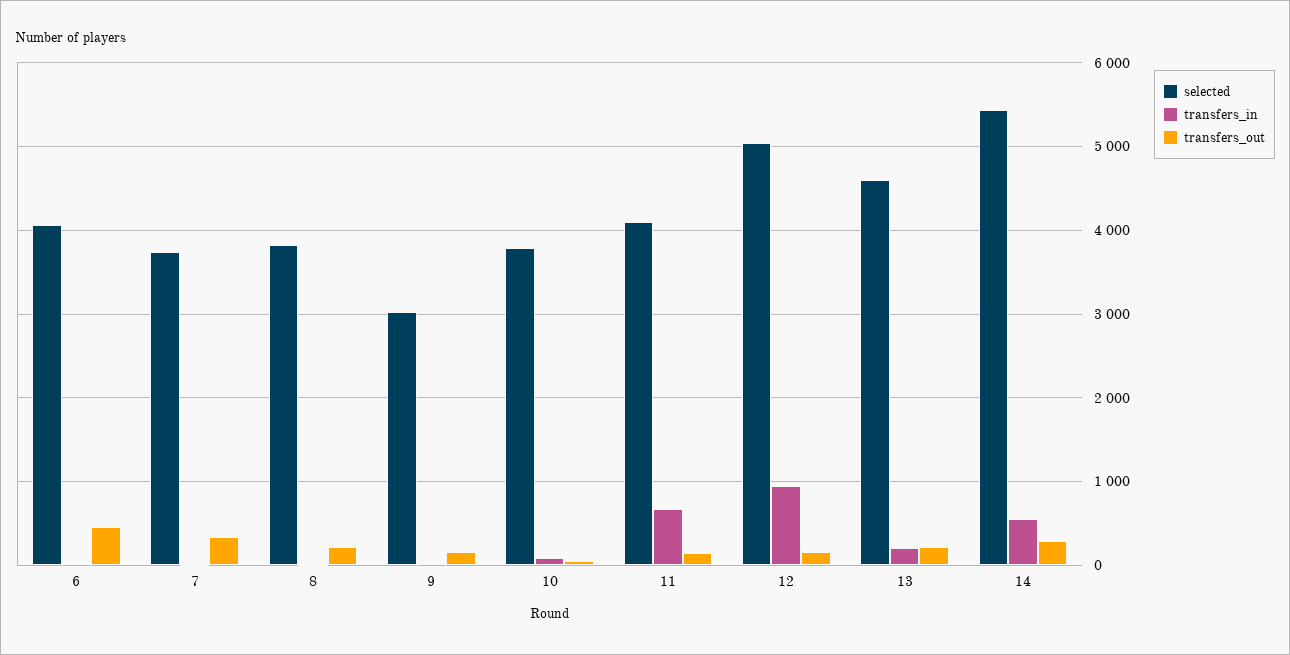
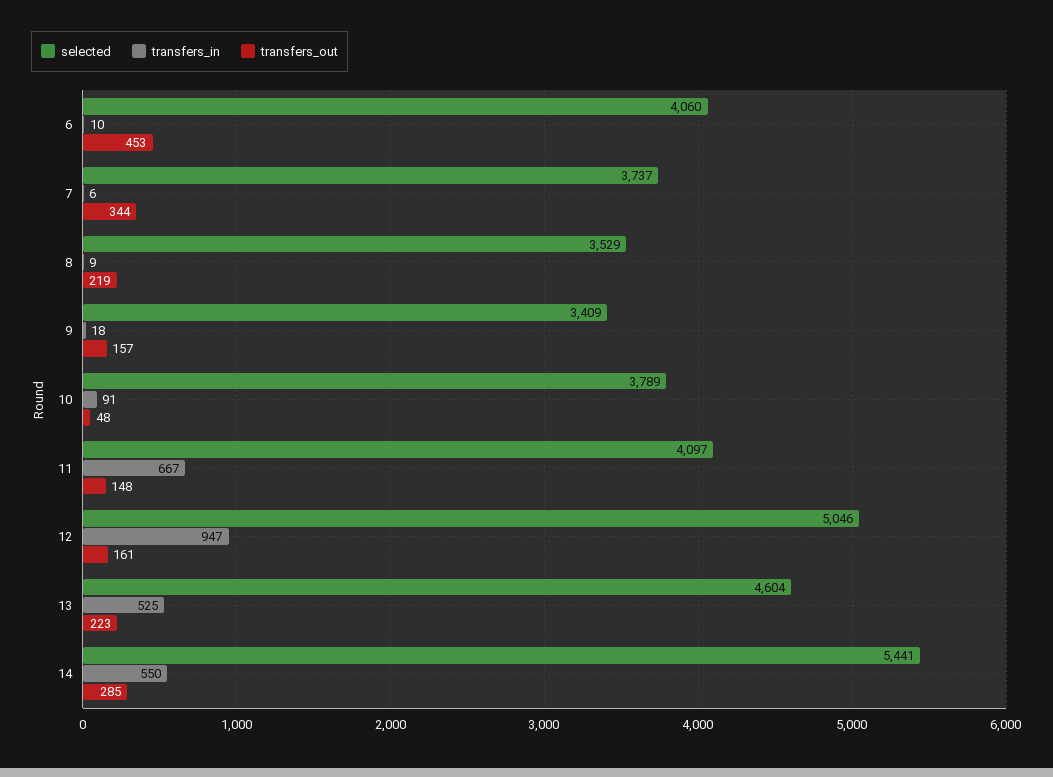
  {
    "selected": {
      "6": 4060,
      "7": 3737,
-     "8": 3800,
+     "8": 3529,
-     "9": 3000,
+     "9": 3409,
      "10": 3789,
      "11": 4097,
      "12": 5046,
      "13": 4604,
      "14": 5441
    },
    "transfers_in": {
      "6": 10,
      "7": 6,
      "8": 9,
      "9": 18,
      "10": 91,
      "11": 667,
      "12": 947,
-     "13": 200,
+     "13": 525,
      "14": 550
    },
    "transfers_out": {
      "6": 453,
      "7": 344,
      "8": 219,
      "9": 157,
      "10": 48,
      "11": 148,
      "12": 161,
      "13": 223,
      "14": 285
    }
  }

